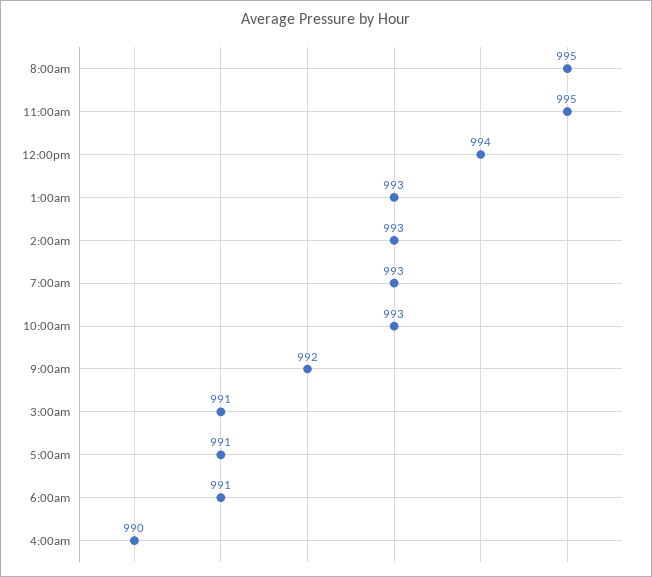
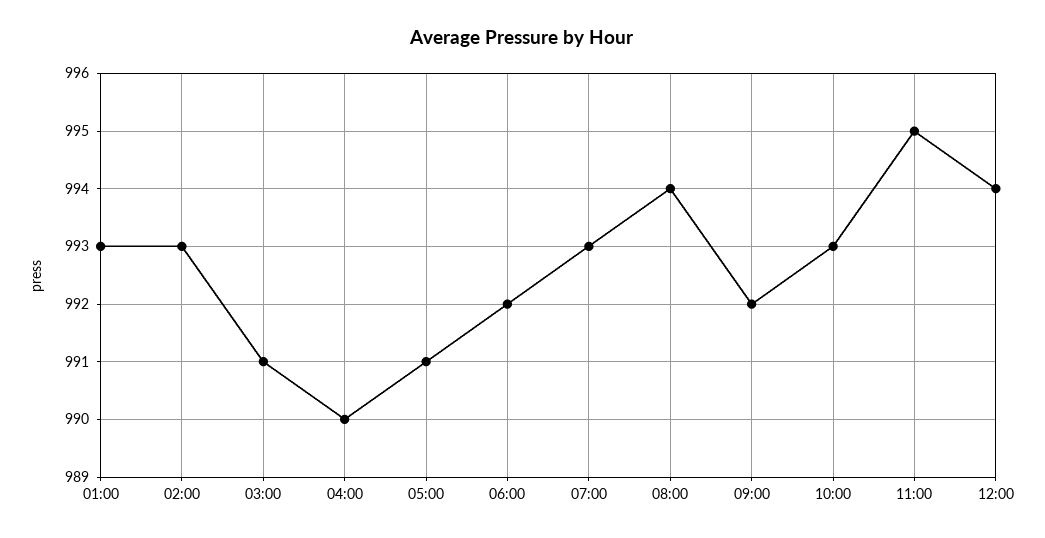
  {
-   "8:00am": 995,
+   "8:00am": 994,
    "11:00am": 995,
    "12:00pm": 994,
    "1:00am": 993,
    "2:00am": 993,
    "7:00am": 993,
    "10:00am": 993,
    "9:00am": 992,
    "3:00am": 991,
    "5:00am": 991,
-   "6:00am": 991,
+   "6:00am": 992,
    "4:00am": 990
  }

